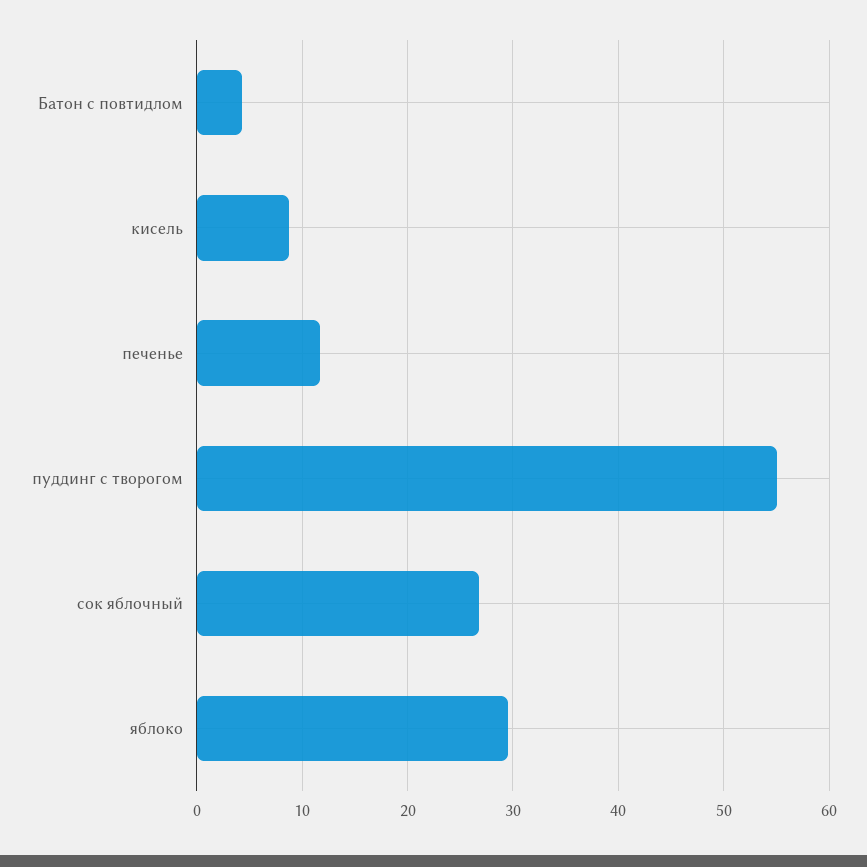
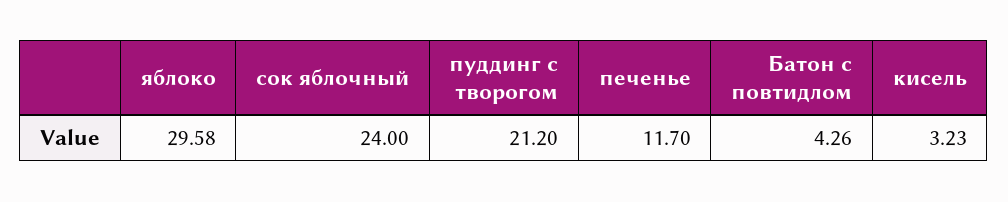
  {
    "Батон с повтидлом": 4.26,
-   "кисель": 9,
+   "кисель": 3.23,
    "печенье": 11.7,
-   "пуддинг с творогом": 55,
+   "пуддинг с творогом": 21.2,
-   "сок яблочный": 27,
+   "сок яблочный": 24,
    "яблоко": 29.58
  }

